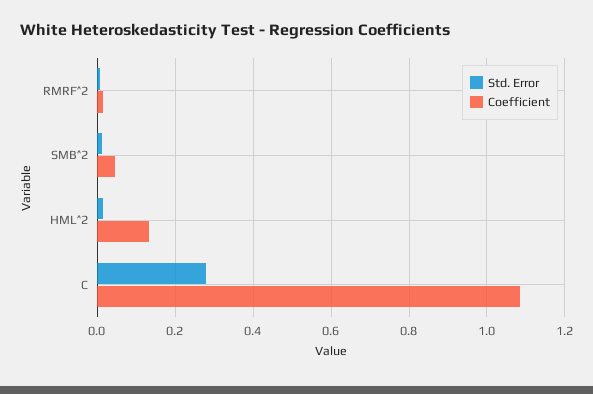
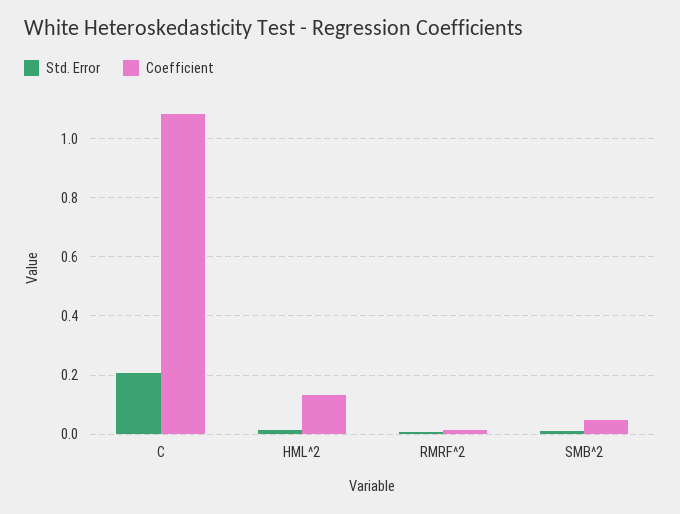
  {
    "Std. Error": {
      "RMRF^2": 0,
      "SMB^2": 0.02,
      "HML^2": 0.02,
-     "C": 0.28
+     "C": 0.2
    },
    "Coefficient": {
      "RMRF^2": 0.02,
      "SMB^2": 0.04,
      "HML^2": 0.14,
      "C": 1.08
    }
  }

